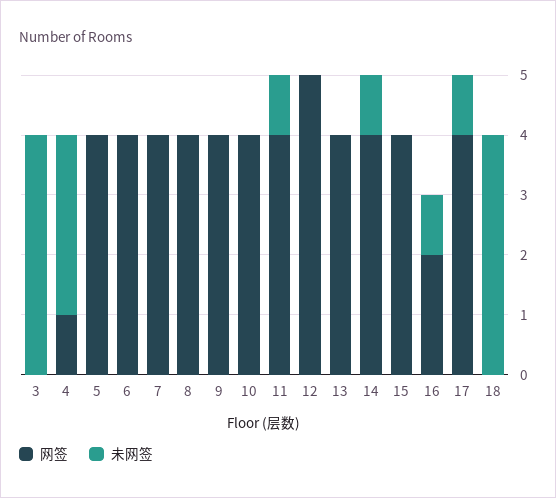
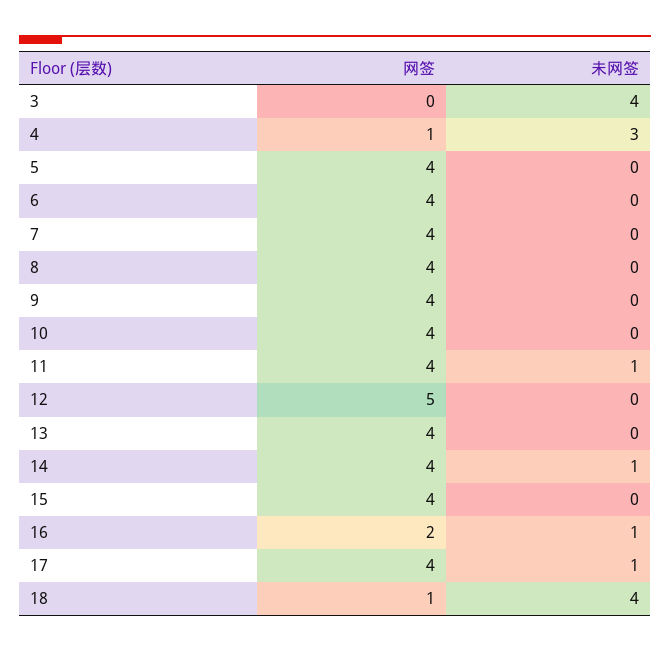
  {
    "网签": {
      "3": 0,
      "4": 1,
      "5": 4,
      "6": 4,
      "7": 4,
      "8": 4,
      "9": 4,
      "10": 4,
      "11": 4,
      "12": 5,
      "13": 4,
      "14": 4,
      "15": 4,
      "16": 2,
      "17": 4,
-     "18": 0
+     "18": 1
    },
    "未网签": {
      "3": 4,
      "4": 3,
      "5": 0,
      "6": 0,
      "7": 0,
      "8": 0,
      "9": 0,
      "10": 0,
      "11": 1,
      "12": 0,
      "13": 0,
      "14": 1,
      "15": 0,
      "16": 1,
      "17": 1,
      "18": 4
    }
  }

